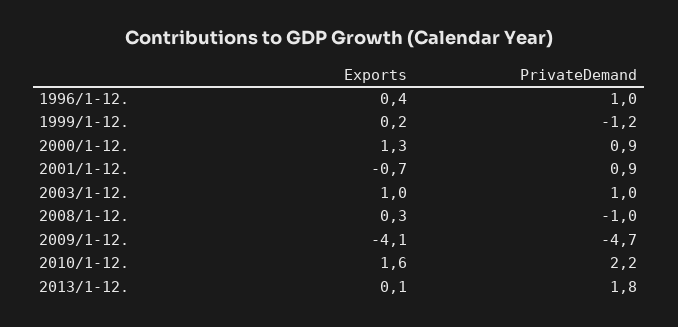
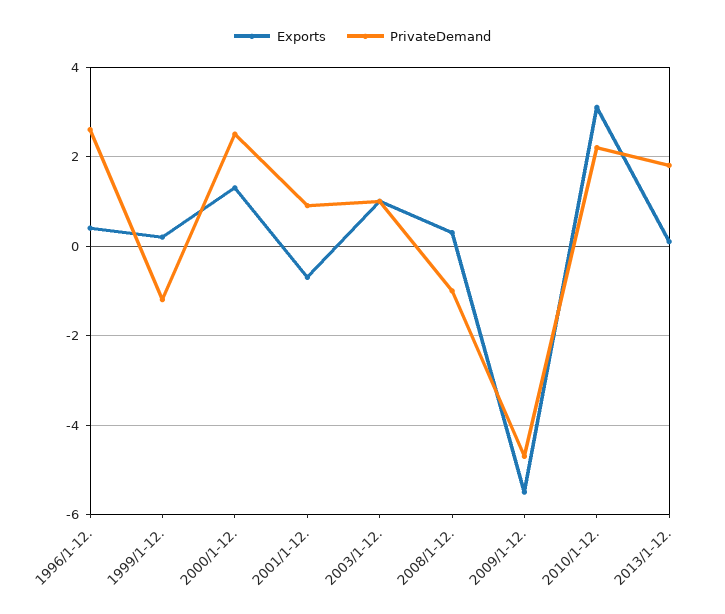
  {
    "Exports": {
      "1996/1-12.": 0.4,
      "1999/1-12.": 0.2,
      "2000/1-12.": 1.3,
      "2001/1-12.": -0.7,
      "2003/1-12.": 1,
      "2008/1-12.": 0.3,
-     "2009/1-12.": -4.1,
+     "2009/1-12.": -5.5,
-     "2010/1-12.": 1.6,
+     "2010/1-12.": 3,
      "2013/1-12.": 0.1
    },
    "PrivateDemand": {
-     "1996/1-12.": 1,
+     "1996/1-12.": 2.5,
      "1999/1-12.": -1.2,
-     "2000/1-12.": 0.9,
+     "2000/1-12.": 2.5,
      "2001/1-12.": 0.9,
      "2003/1-12.": 1,
      "2008/1-12.": -1,
      "2009/1-12.": -4.7,
      "2010/1-12.": 2.2,
      "2013/1-12.": 1.8
    }
  }

